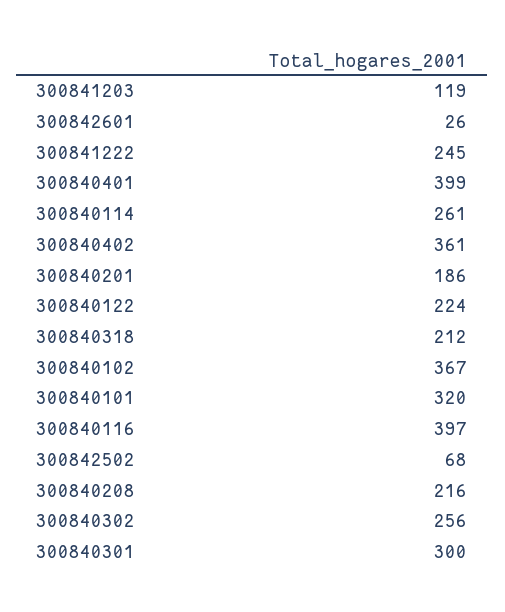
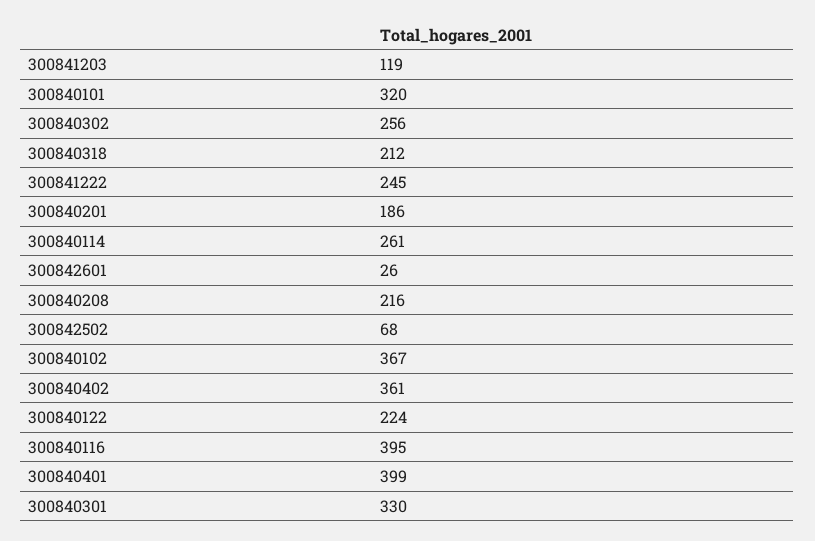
  {
    "300841203": 119,
    "300842601": 26,
    "300841222": 245,
    "300840401": 399,
    "300840114": 261,
    "300840402": 361,
    "300840201": 186,
    "300840122": 224,
    "300840318": 212,
    "300840102": 367,
    "300840101": 320,
-   "300840116": 397,
+   "300840116": 395,
    "300842502": 68,
    "300840208": 216,
    "300840302": 256,
-   "300840301": 300
+   "300840301": 330
  }

